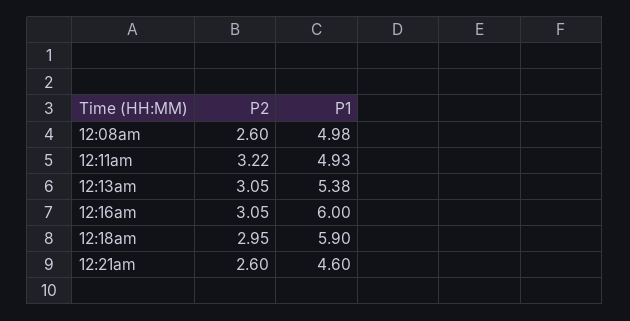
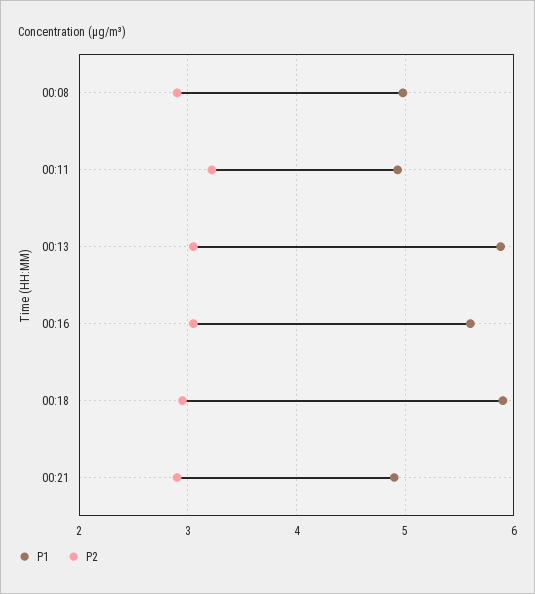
  {
    "P2": {
-     "12:08am": 2.6,
+     "12:08am": 2.9,
      "12:11am": 3.22,
      "12:13am": 3.05,
      "12:16am": 3.05,
      "12:18am": 2.95,
-     "12:21am": 2.6
+     "12:21am": 2.9
    },
    "P1": {
      "12:08am": 4.98,
      "12:11am": 4.93,
-     "12:13am": 5.38,
+     "12:13am": 5.9,
-     "12:16am": 6,
+     "12:16am": 5.6,
      "12:18am": 5.9,
-     "12:21am": 4.6
+     "12:21am": 4.9
    }
  }

